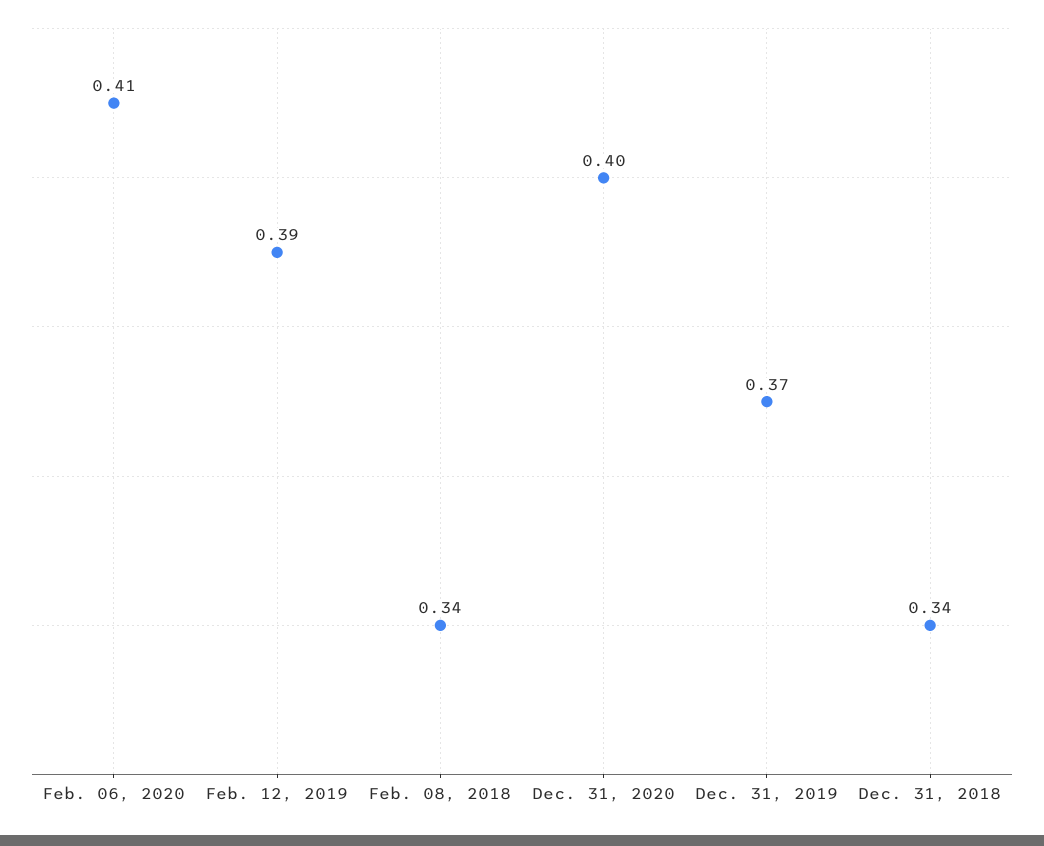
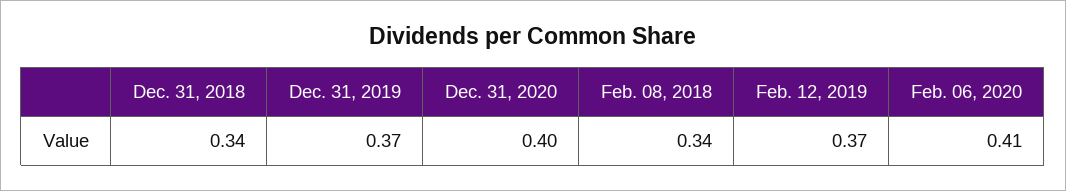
  {
    "Feb. 06, 2020": 0.41,
-   "Feb. 12, 2019": 0.39,
+   "Feb. 12, 2019": 0.37,
    "Feb. 08, 2018": 0.34,
    "Dec. 31, 2020": 0.4,
    "Dec. 31, 2019": 0.37,
    "Dec. 31, 2018": 0.34
  }

